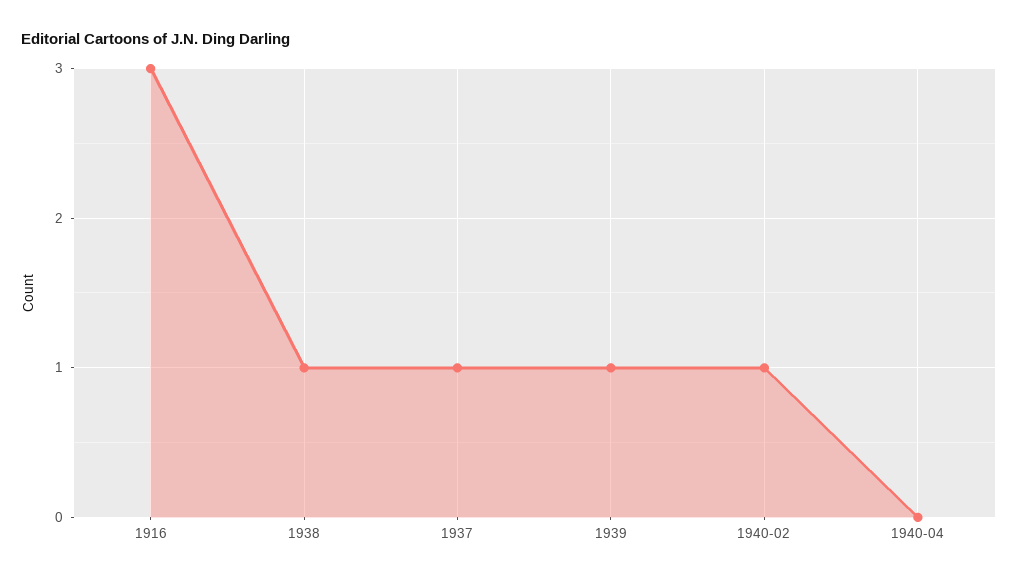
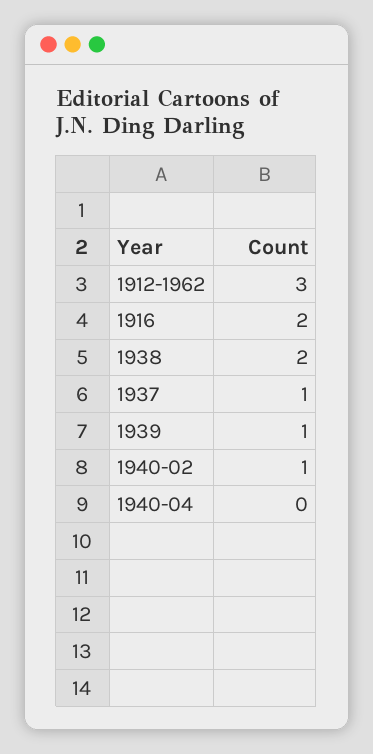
  {
-   "1916": 3,
+   "1916": 2,
-   "1938": 1,
+   "1938": 2,
    "1937": 1,
    "1939": 1,
    "1940-02": 1,
-   "1940-04": 0
+   "1940-04": 0,
+   "1912-1962": 3
  }

